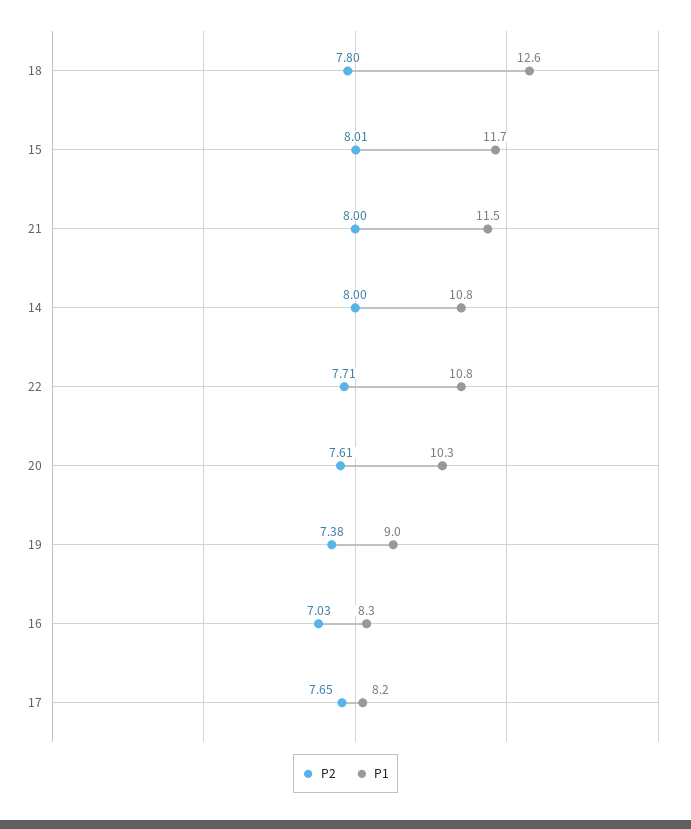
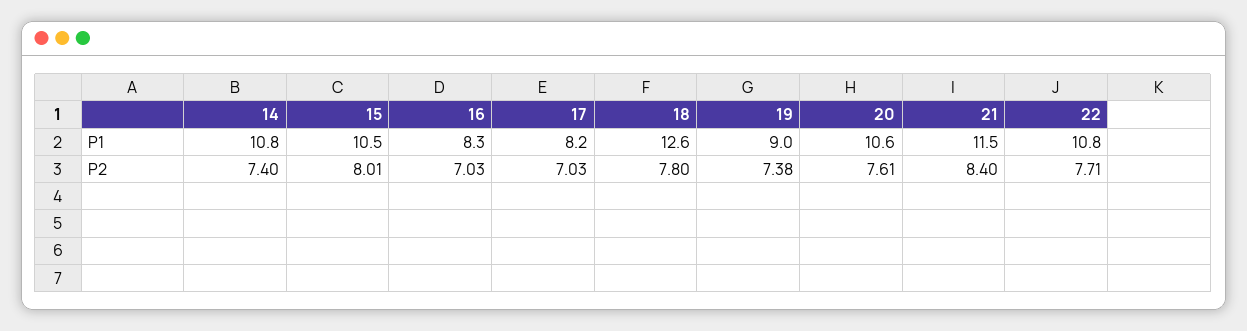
  {
    "P2": {
      "18": 7.8,
      "15": 8.01,
-     "21": 8,
+     "21": 8.4,
-     "14": 8,
+     "14": 7.4,
      "22": 7.71,
      "20": 7.61,
      "19": 7.38,
      "16": 7.03,
-     "17": 7.65
+     "17": 7.03
    },
    "P1": {
      "18": 12.6,
-     "15": 11.7,
+     "15": 10.5,
      "21": 11.5,
      "14": 10.8,
      "22": 10.8,
-     "20": 10.3,
+     "20": 10.6,
      "19": 9,
      "16": 8.3,
      "17": 8.2
    }
  }

